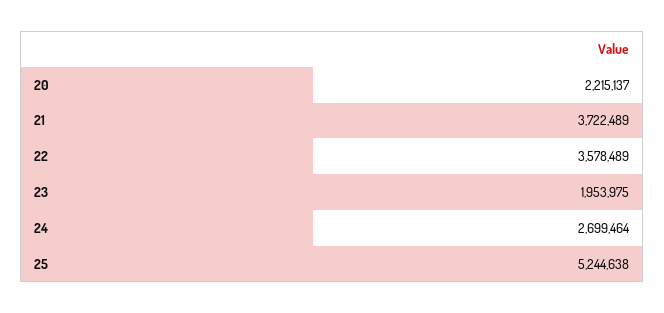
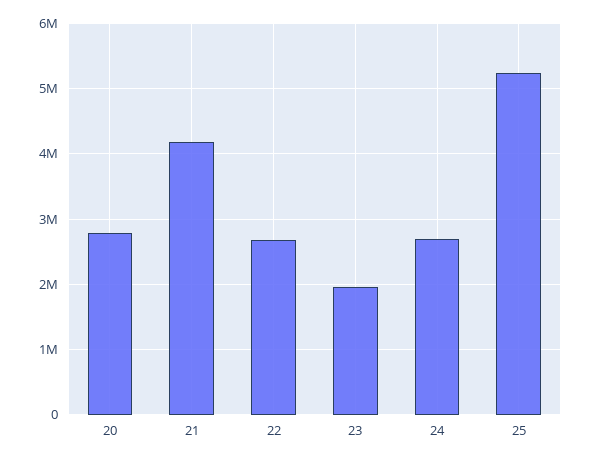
  {
-   "20": 2215137,
+   "20": 2800000,
-   "21": 3722489,
+   "21": 4200000,
-   "22": 3578489,
+   "22": 2700000,
    "23": 1953975,
    "24": 2699464,
    "25": 5244638
  }

